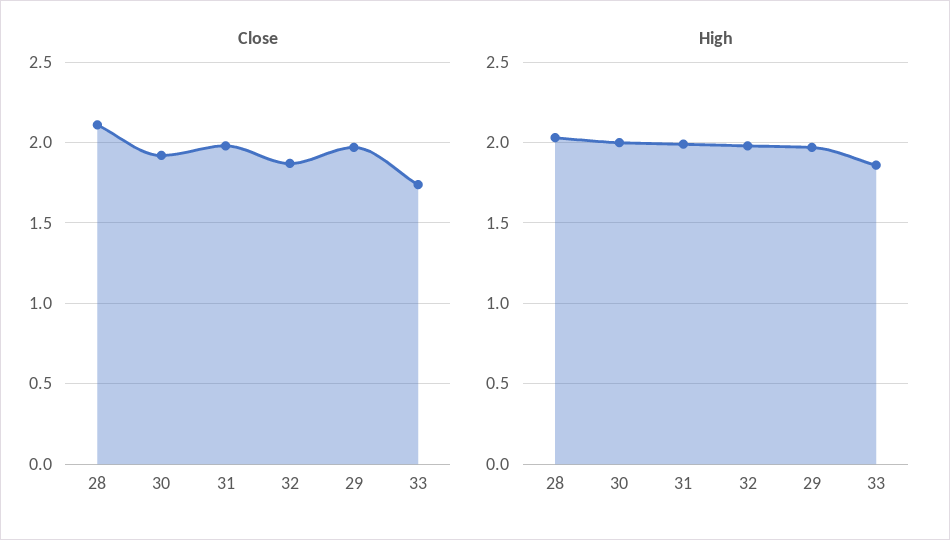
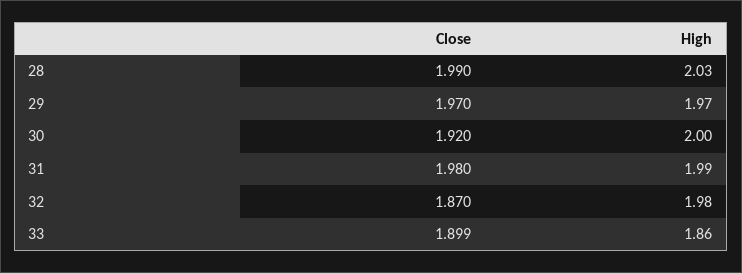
  {
    "Close": {
-     "28": 2.1,
+     "28": 1.99,
      "30": 1.92,
      "31": 1.98,
      "32": 1.87,
      "29": 1.97,
-     "33": 1.75
+     "33": 1.899
    },
    "High": {
      "28": 2.03,
      "30": 2,
      "31": 1.99,
      "32": 1.98,
      "29": 1.97,
      "33": 1.86
    }
  }

